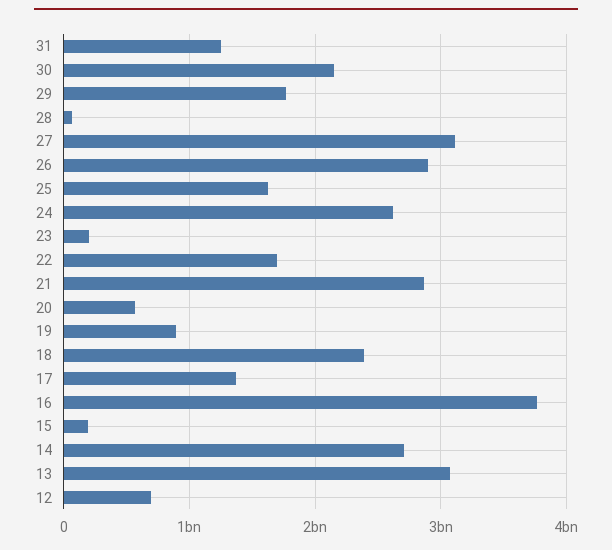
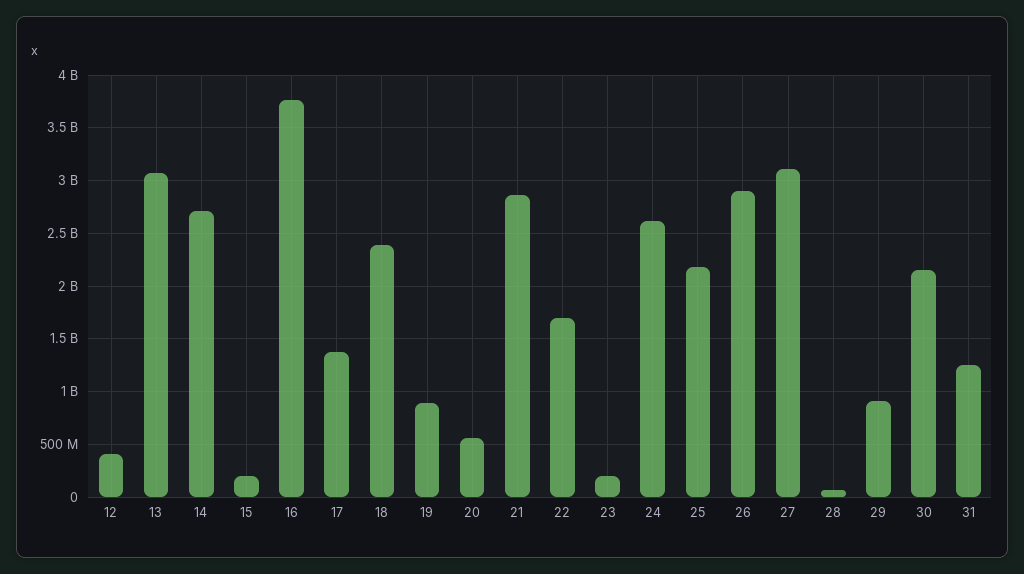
  {
    "31": 1200000000,
    "30": 2100000000,
-   "29": 1800000000,
+   "29": 900000000,
    "28": 100000000,
    "27": 3100000000,
    "26": 2900000000,
-   "25": 1600000000,
+   "25": 2200000000,
    "24": 2600000000,
    "23": 200000000,
    "22": 1700000000,
    "21": 2900000000,
    "20": 600000000,
    "19": 900000000,
    "18": 2400000000,
    "17": 1400000000,
    "16": 3800000000,
    "15": 200000000,
    "14": 2700000000,
    "13": 3100000000,
-   "12": 700000000
+   "12": 400000000
  }

